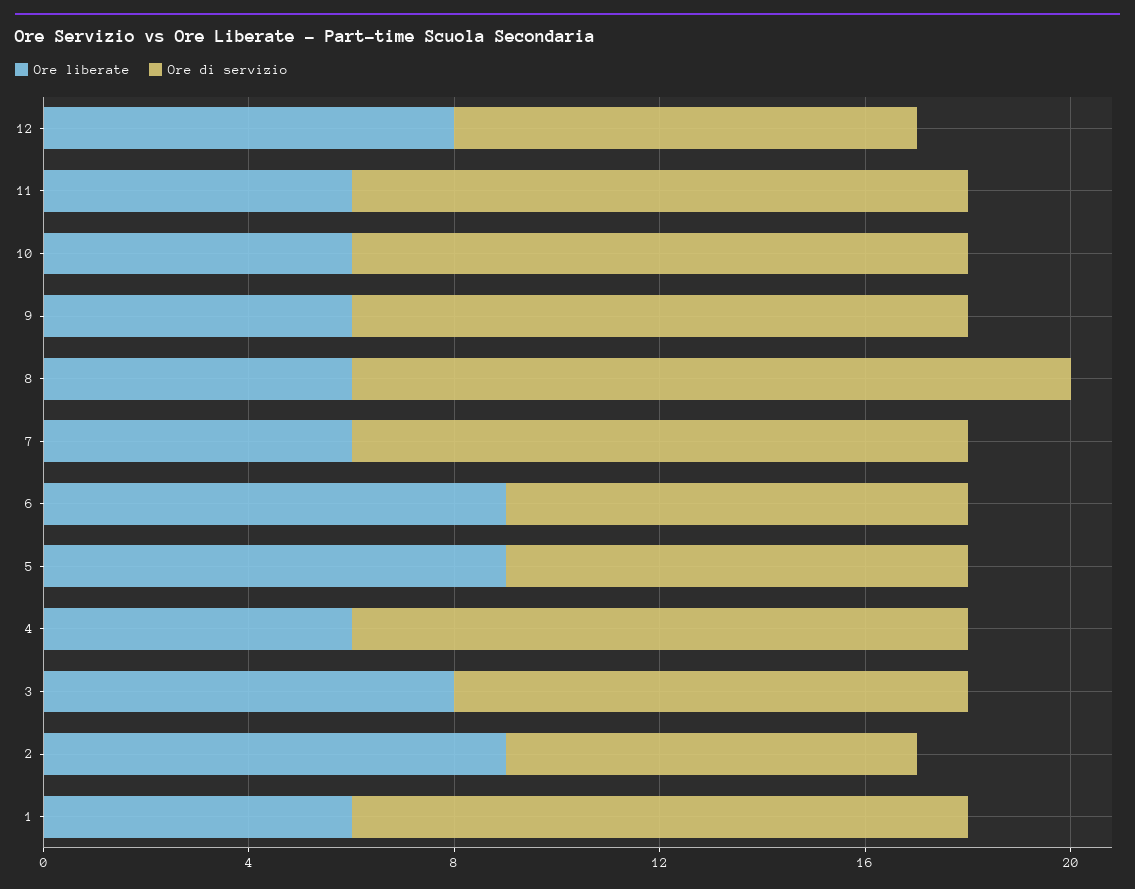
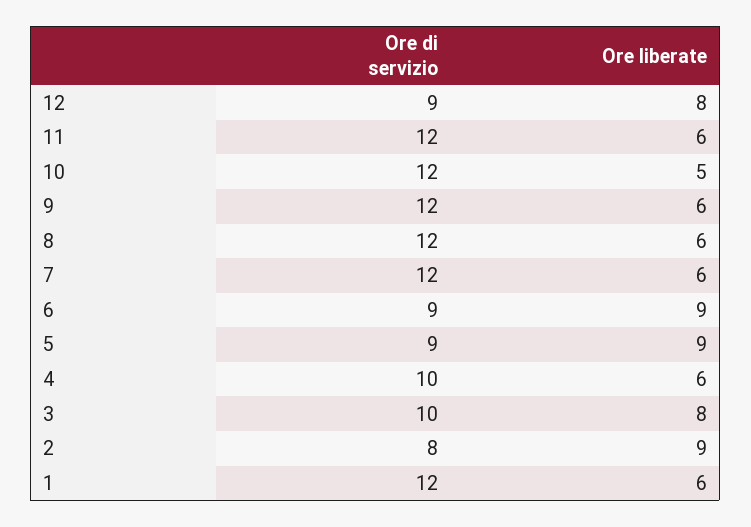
  {
    "Ore liberate": {
      "12": 8,
      "11": 6,
-     "10": 6,
+     "10": 5,
      "9": 6,
      "8": 6,
      "7": 6,
      "6": 9,
      "5": 9,
      "4": 6,
      "3": 8,
      "2": 9,
      "1": 6
    },
    "Ore di servizio": {
      "12": 9,
      "11": 12,
      "10": 12,
      "9": 12,
-     "8": 14,
+     "8": 12,
      "7": 12,
      "6": 9,
      "5": 9,
-     "4": 12,
+     "4": 10,
      "3": 10,
      "2": 8,
      "1": 12
    }
  }

